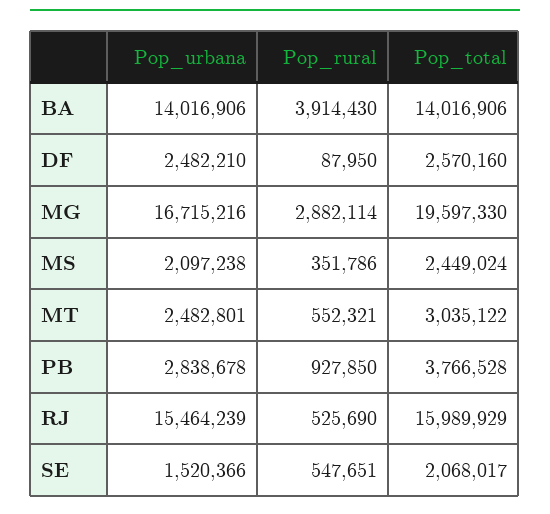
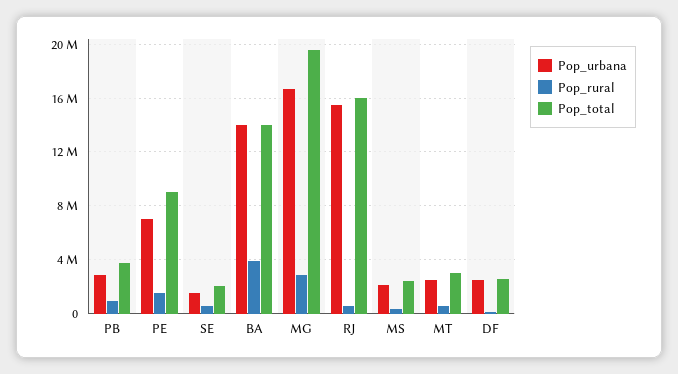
  {
    "Pop_urbana": {
      "BA": 14016906,
      "DF": 2482210,
      "MG": 16715216,
      "MS": 2097238,
      "MT": 2482801,
      "PB": 2838678,
      "RJ": 15464239,
-     "SE": 1520366
+     "SE": 1520366,
+     "PE": 7000000
    },
    "Pop_rural": {
      "BA": 3914430,
      "DF": 87950,
      "MG": 2882114,
      "MS": 351786,
      "MT": 552321,
      "PB": 927850,
      "RJ": 525690,
-     "SE": 547651
+     "SE": 547651,
+     "PE": 1500000
    },
    "Pop_total": {
      "BA": 14016906,
      "DF": 2570160,
      "MG": 19597330,
      "MS": 2449024,
      "MT": 3035122,
      "PB": 3766528,
      "RJ": 15989929,
-     "SE": 2068017
+     "SE": 2068017,
+     "PE": 9000000
    }
  }

